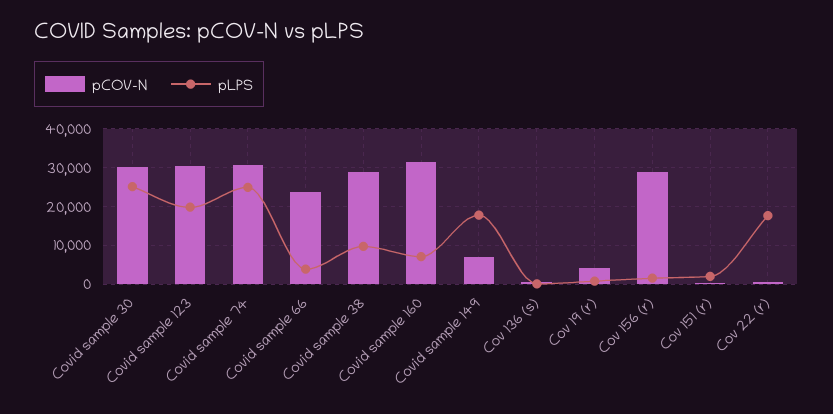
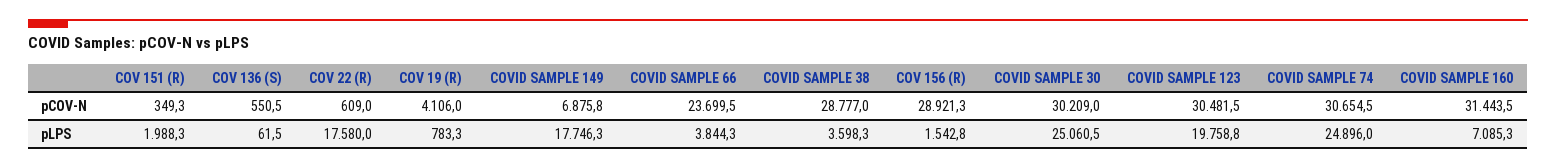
  {
    "pCOV-N": {
      "Covid sample 30": 30209,
      "Covid sample 123": 30481.5,
      "Covid sample 74": 30654.5,
      "Covid sample 66": 23699.5,
      "Covid sample 38": 28777,
      "Covid sample 160": 31443.5,
      "Covid sample 149": 6875.8,
      "Cov 136 (s)": 550.5,
      "Cov 19 (r)": 4106,
      "Cov 156 (r)": 28921.3,
      "Cov 151 (r)": 349.3,
      "Cov 22 (r)": 609
    },
    "pLPS": {
      "Covid sample 30": 25060.5,
      "Covid sample 123": 19758.8,
      "Covid sample 74": 24896,
      "Covid sample 66": 3844.3,
-     "Covid sample 38": 10000,
+     "Covid sample 38": 3598.3,
      "Covid sample 160": 7085.3,
      "Covid sample 149": 17746.3,
      "Cov 136 (s)": 61.5,
      "Cov 19 (r)": 783.3,
      "Cov 156 (r)": 1542.8,
      "Cov 151 (r)": 1988.3,
      "Cov 22 (r)": 17580
    }
  }

